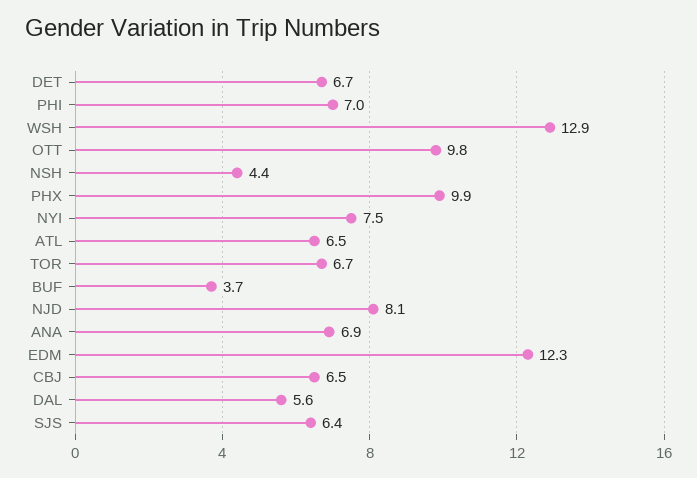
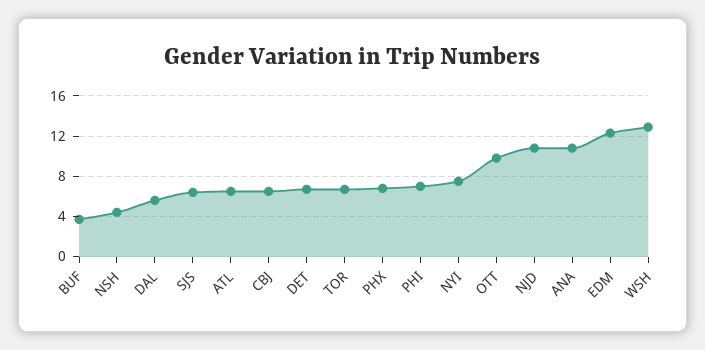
  {
    "DET": 6.7,
    "PHI": 7,
    "WSH": 12.9,
    "OTT": 9.8,
    "NSH": 4.4,
-   "PHX": 9.9,
+   "PHX": 7,
    "NYI": 7.5,
    "ATL": 6.5,
    "TOR": 6.7,
    "BUF": 3.7,
-   "NJD": 8.1,
+   "NJD": 11,
-   "ANA": 6.9,
+   "ANA": 11,
    "EDM": 12.3,
    "CBJ": 6.5,
    "DAL": 5.6,
    "SJS": 6.4
  }

